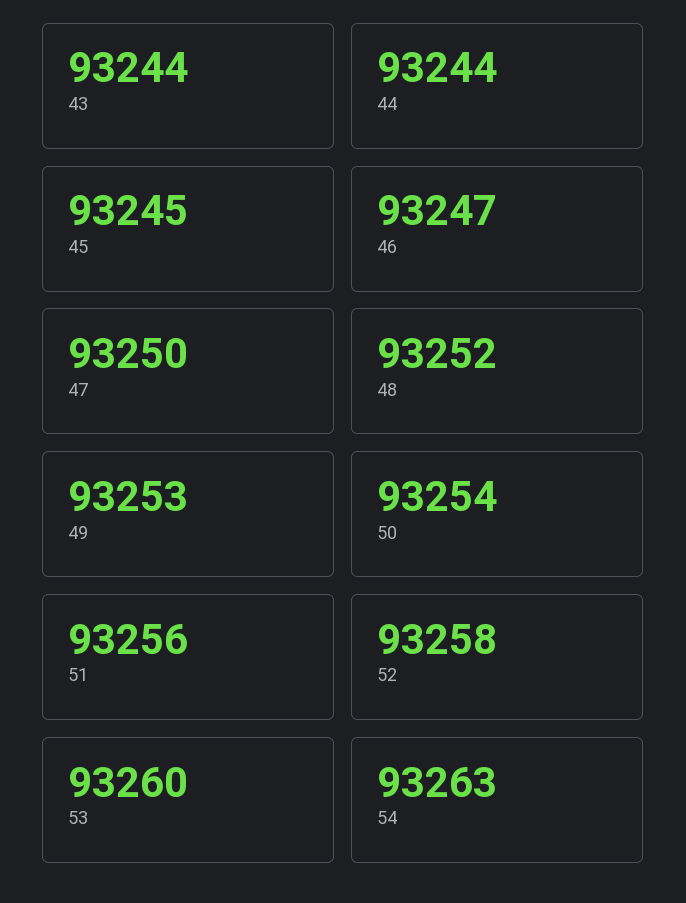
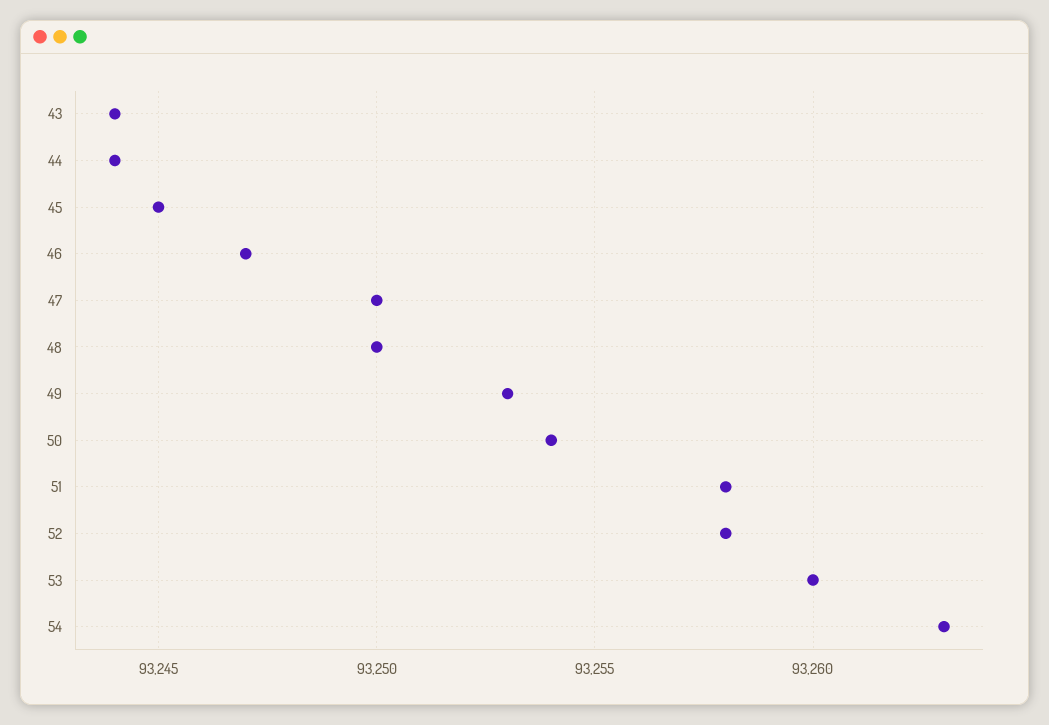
  {
    "43": 93244,
    "44": 93244,
    "45": 93245,
    "46": 93247,
    "47": 93250,
-   "48": 93252,
+   "48": 93250,
    "49": 93253,
    "50": 93254,
-   "51": 93256,
+   "51": 93258,
    "52": 93258,
    "53": 93260,
    "54": 93263
  }

